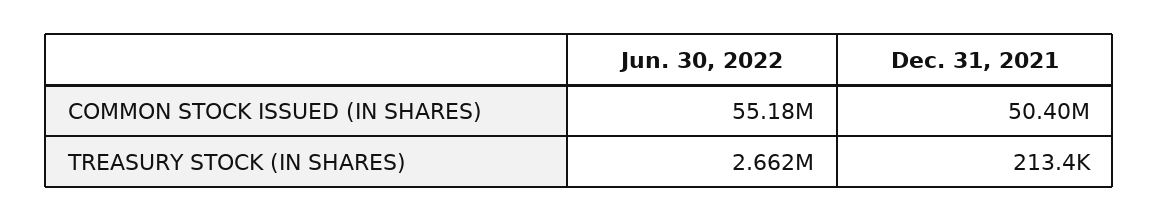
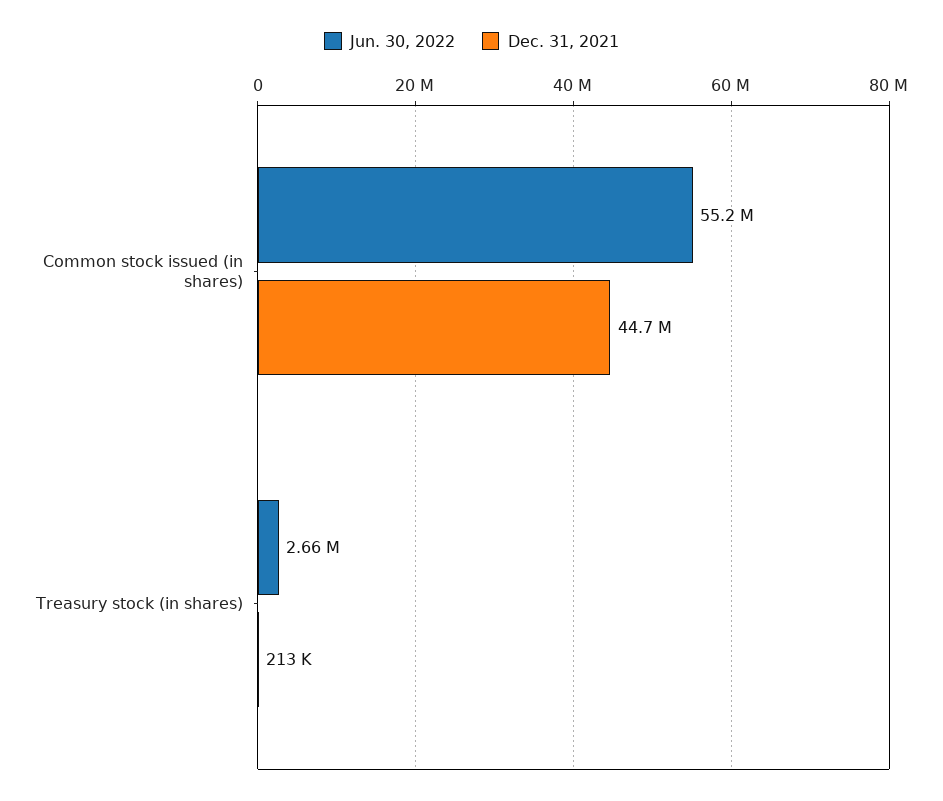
  {
    "Jun. 30, 2022": {
      "COMMON STOCK ISSUED (IN SHARES)": 55180000,
      "TREASURY STOCK (IN SHARES)": 2662000
    },
    "Dec. 31, 2021": {
-     "COMMON STOCK ISSUED (IN SHARES)": 50400000,
+     "COMMON STOCK ISSUED (IN SHARES)": 44700000,
      "TREASURY STOCK (IN SHARES)": 213400
    }
  }

